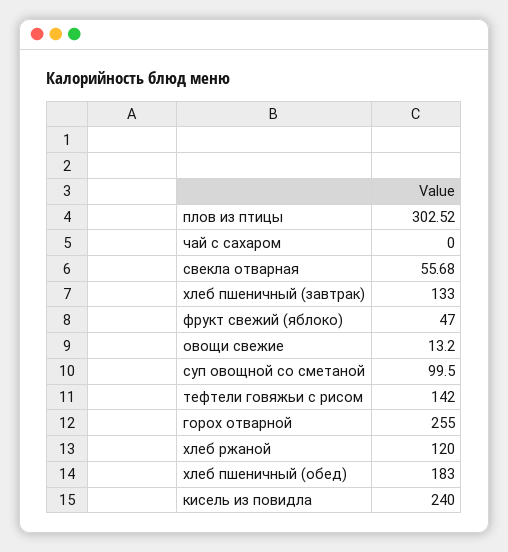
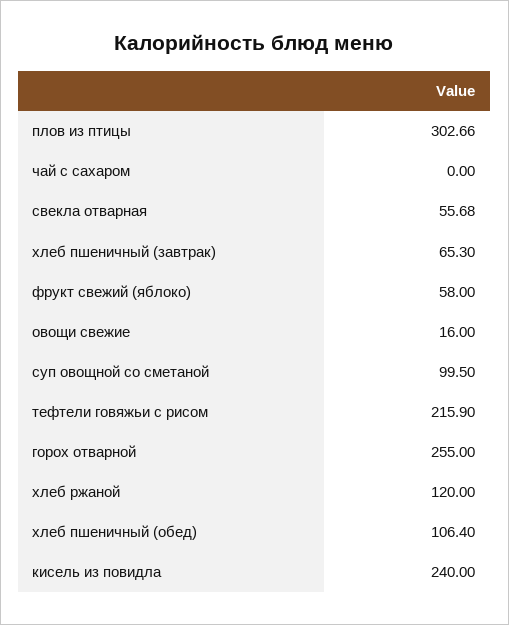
  {
-   "плов из птицы": 302.52,
+   "плов из птицы": 302.66,
    "чай с сахаром": 0,
    "свекла отварная": 55.68,
-   "хлеб пшеничный (завтрак)": 133,
+   "хлеб пшеничный (завтрак)": 65.3,
-   "фрукт свежий (яблоко)": 47,
+   "фрукт свежий (яблоко)": 58,
-   "овощи свежие": 13.2,
+   "овощи свежие": 16,
    "суп овощной со сметаной": 99.5,
-   "тефтели говяжьи с рисом": 142,
+   "тефтели говяжьи с рисом": 215.9,
    "горох отварной": 255,
    "хлеб ржаной": 120,
-   "хлеб пшеничный (обед)": 183,
+   "хлеб пшеничный (обед)": 106.4,
    "кисель из повидла": 240
  }

